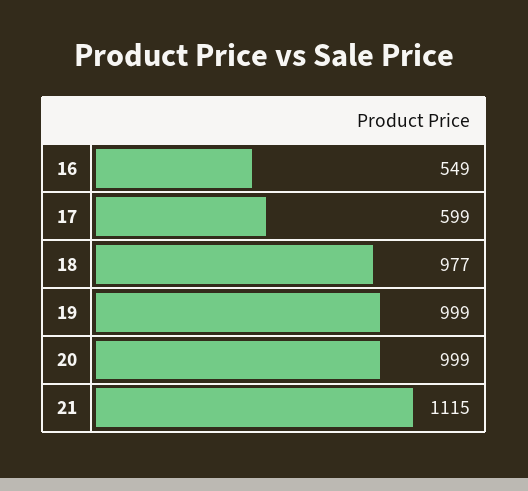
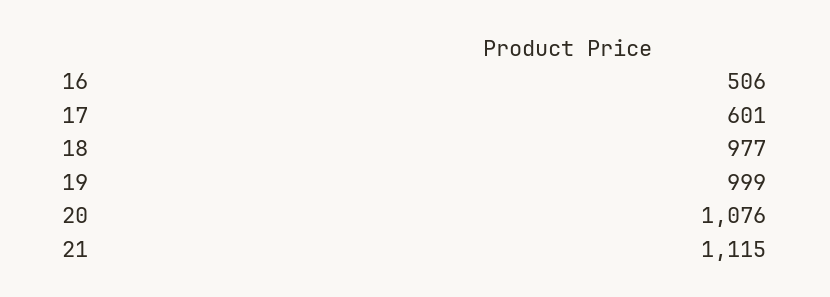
  {
-   "16": 549,
+   "16": 506,
-   "17": 599,
+   "17": 601,
    "18": 977,
    "19": 999,
-   "20": 999,
+   "20": 1076,
    "21": 1115
  }

